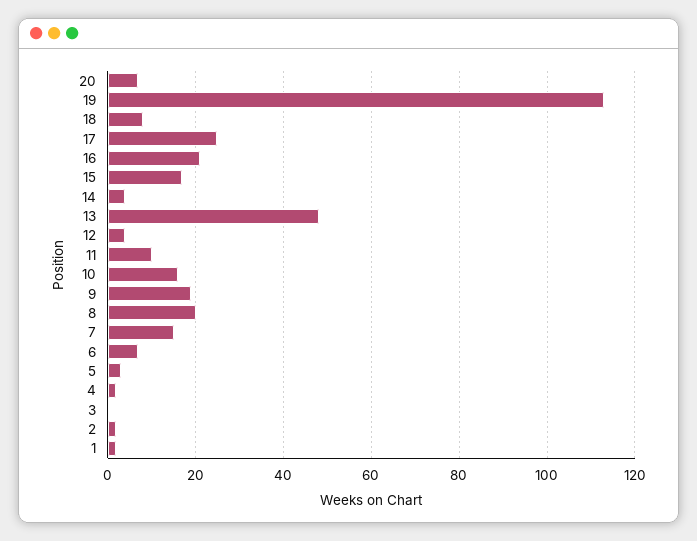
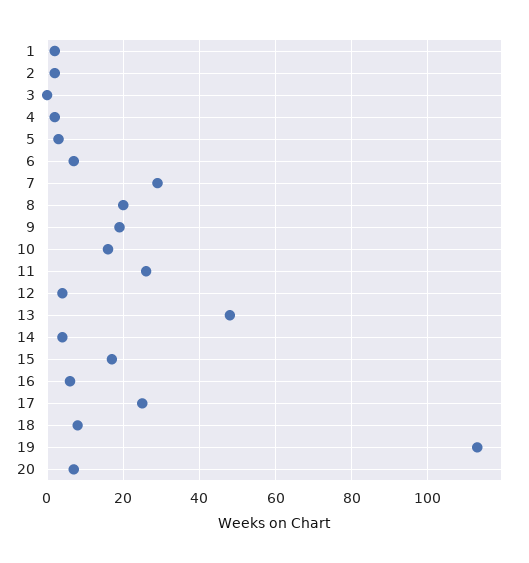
  {
    "20": 5,
    "19": 115,
    "18": 10,
    "17": 25,
-   "16": 20,
+   "16": 5,
    "15": 15,
    "14": 5,
    "13": 50,
    "12": 5,
-   "11": 10,
+   "11": 25,
    "10": 15,
    "9": 20,
    "8": 20,
-   "7": 15,
+   "7": 30,
    "6": 5,
    "5": 5,
    "4": 0,
    "3": 0,
    "2": 0,
    "1": 0
  }

